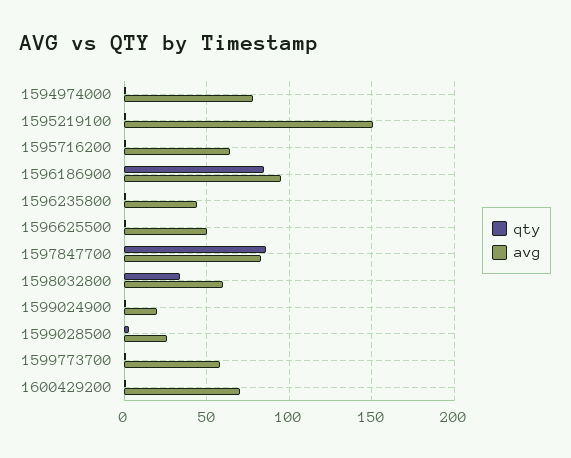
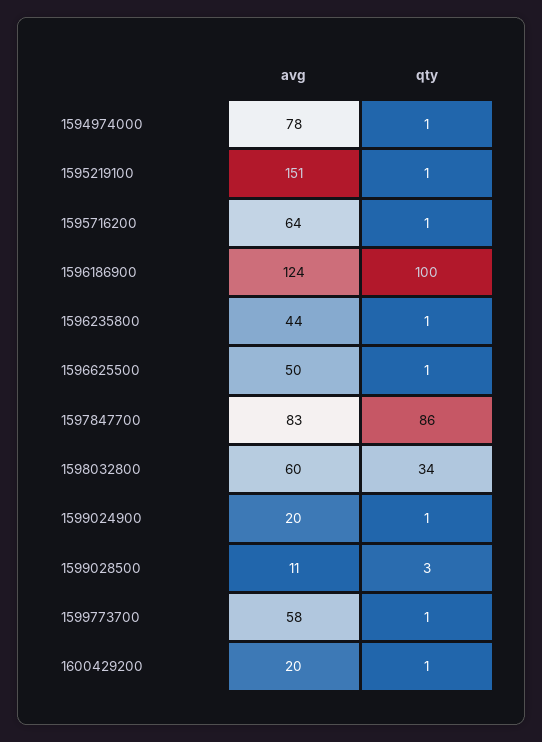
  {
    "qty": {
      "1594974000": 1,
      "1595219100": 1,
      "1595716200": 1,
-     "1596186900": 85,
+     "1596186900": 100,
      "1596235800": 1,
      "1596625500": 1,
      "1597847700": 86,
      "1598032800": 34,
      "1599024900": 1,
      "1599028500": 3,
      "1599773700": 1,
      "1600429200": 1
    },
    "avg": {
      "1594974000": 78,
      "1595219100": 151,
      "1595716200": 64,
-     "1596186900": 95,
+     "1596186900": 124,
      "1596235800": 44,
      "1596625500": 50,
      "1597847700": 83,
      "1598032800": 60,
      "1599024900": 20,
-     "1599028500": 25,
+     "1599028500": 11,
      "1599773700": 58,
-     "1600429200": 70
+     "1600429200": 20
    }
  }

